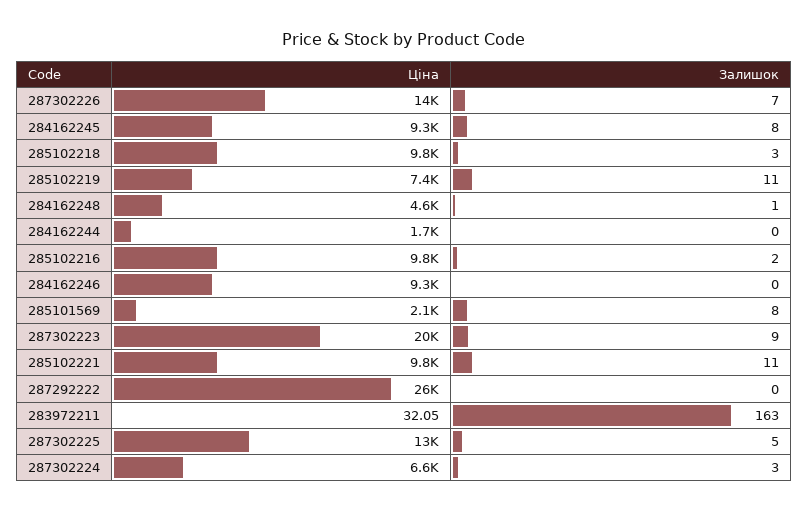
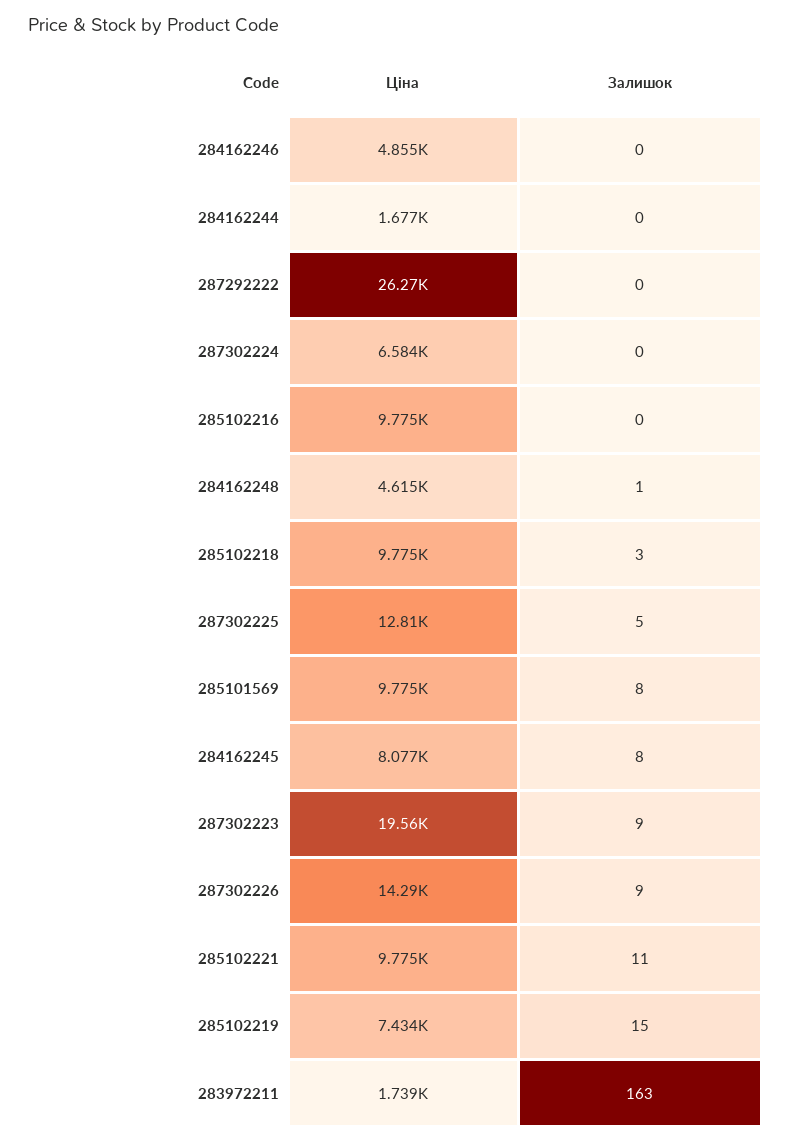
  {
    "Ціна": {
      "287302226": 14290,
-     "284162245": 9300,
+     "284162245": 8077,
      "285102218": 9775,
      "285102219": 7434,
      "284162248": 4615,
      "284162244": 1677,
      "285102216": 9775,
-     "284162246": 9300,
+     "284162246": 4855,
-     "285101569": 2100,
+     "285101569": 9775,
      "287302223": 19560,
      "285102221": 9775,
      "287292222": 26270,
-     "283972211": 32.05,
+     "283972211": 1739,
      "287302225": 12810,
      "287302224": 6584
    },
    "Залишок": {
-     "287302226": 7,
+     "287302226": 9,
      "284162245": 8,
      "285102218": 3,
-     "285102219": 11,
+     "285102219": 15,
      "284162248": 1,
      "284162244": 0,
-     "285102216": 2,
+     "285102216": 0,
      "284162246": 0,
      "285101569": 8,
      "287302223": 9,
      "285102221": 11,
      "287292222": 0,
      "283972211": 163,
      "287302225": 5,
-     "287302224": 3
+     "287302224": 0
    }
  }

